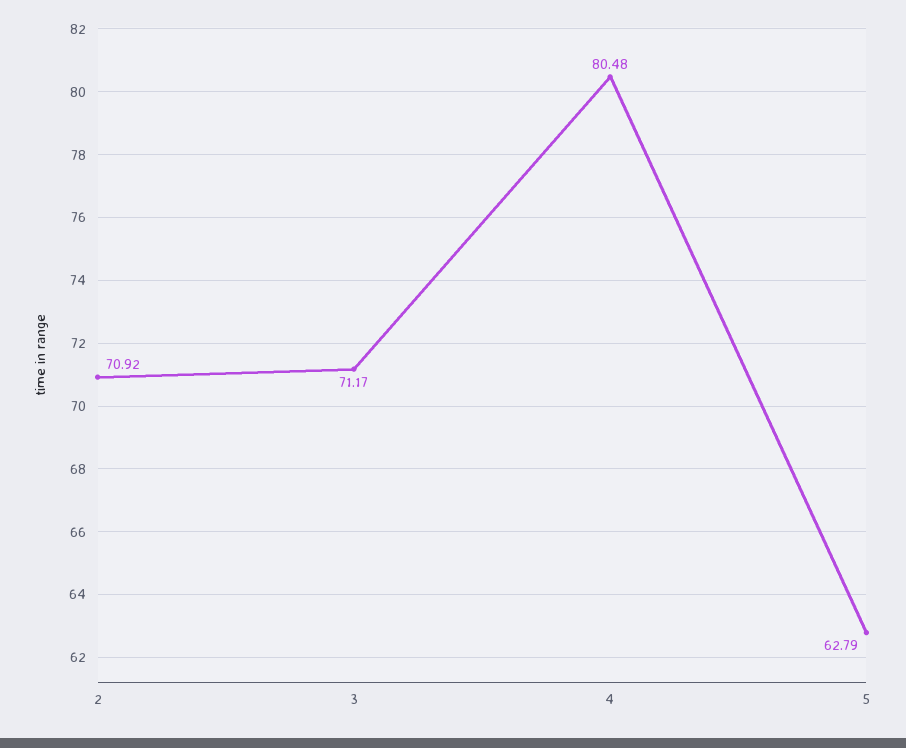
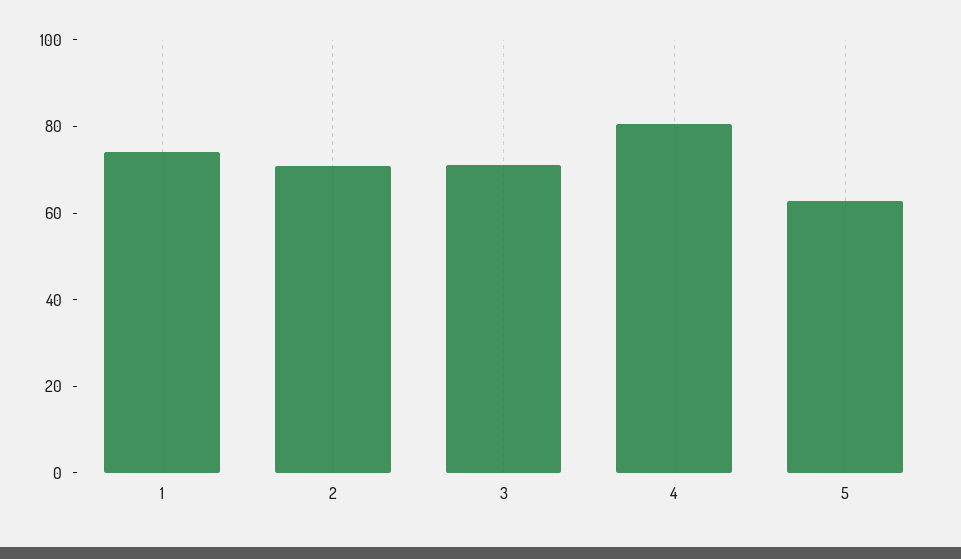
  {
    "2": 70.92,
    "3": 71.17,
    "4": 80.48,
-   "5": 62.79
+   "5": 62.79,
+   "1": 75
  }

